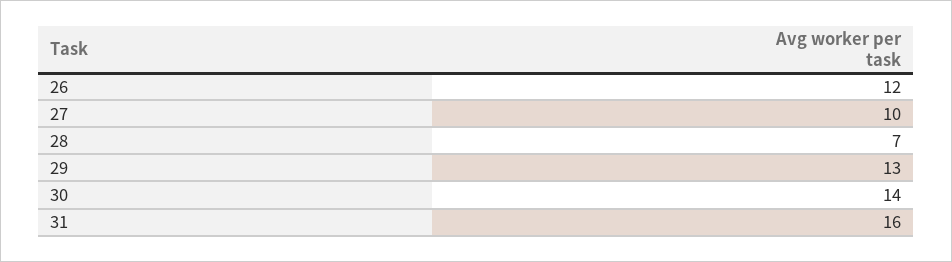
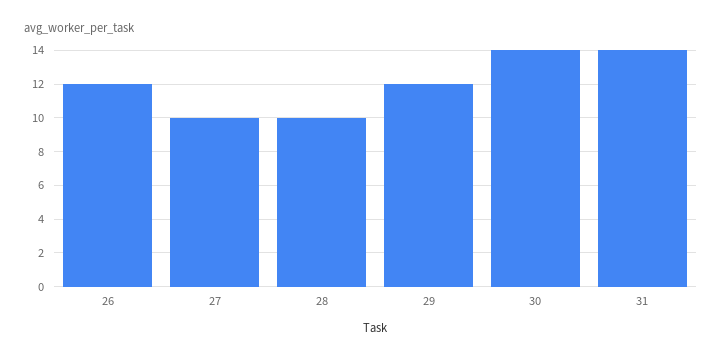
  {
    "26": 12,
    "27": 10,
-   "28": 7,
+   "28": 10,
-   "29": 13,
+   "29": 12,
    "30": 14,
-   "31": 16
+   "31": 14
  }

